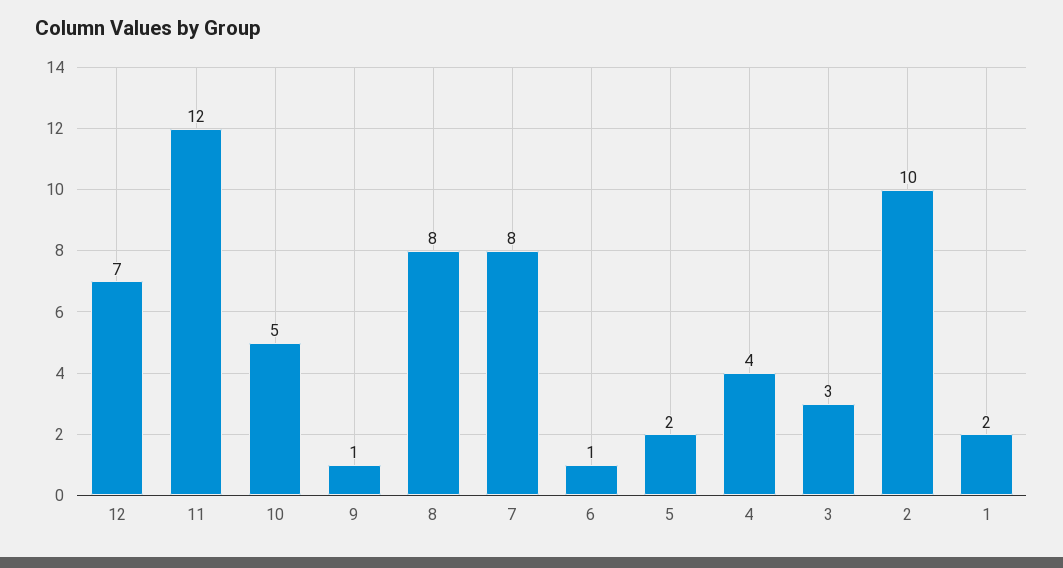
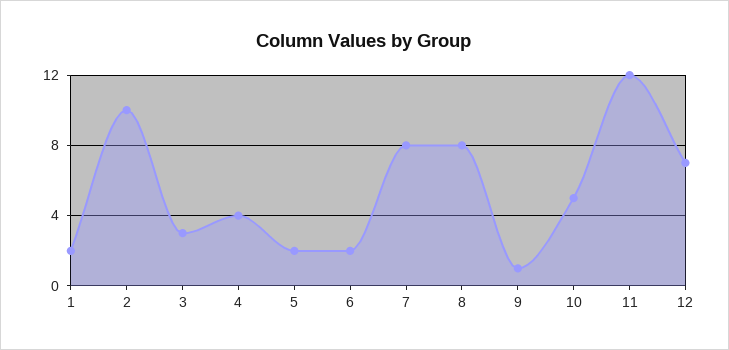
  {
    "12": 7,
    "11": 12,
    "10": 5,
    "9": 1,
    "8": 8,
    "7": 8,
-   "6": 1,
+   "6": 2,
    "5": 2,
    "4": 4,
    "3": 3,
    "2": 10,
    "1": 2
  }

